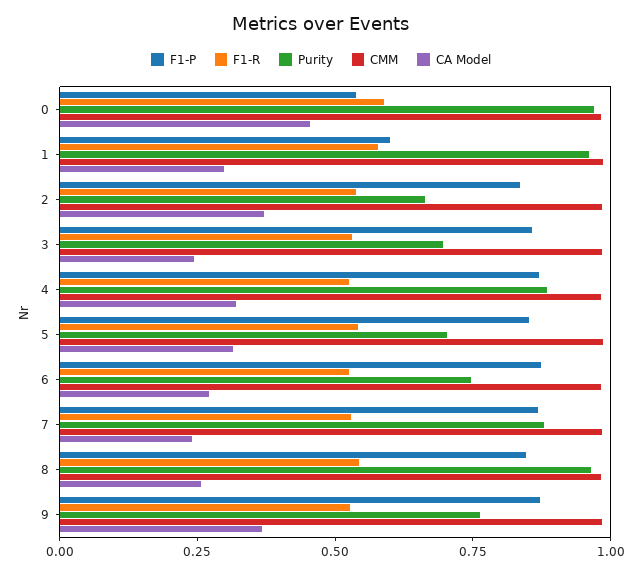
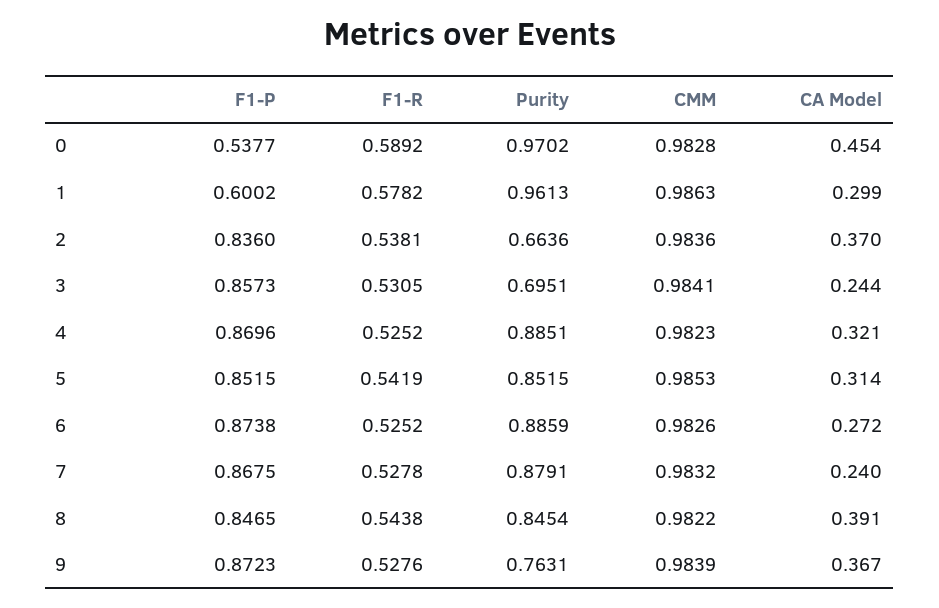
  {
    "F1-P": {
      "0": 0.5377,
      "1": 0.6002,
      "2": 0.836,
      "3": 0.8573,
      "4": 0.8696,
      "5": 0.8515,
      "6": 0.8738,
      "7": 0.8675,
      "8": 0.8465,
      "9": 0.8723
    },
    "F1-R": {
      "0": 0.5892,
      "1": 0.5782,
      "2": 0.5381,
      "3": 0.5305,
      "4": 0.5252,
      "5": 0.5419,
      "6": 0.5252,
      "7": 0.5278,
      "8": 0.5438,
      "9": 0.5276
    },
    "Purity": {
      "0": 0.9702,
      "1": 0.9613,
      "2": 0.6636,
      "3": 0.6951,
      "4": 0.8851,
-     "5": 0.7,
+     "5": 0.8515,
-     "6": 0.75,
+     "6": 0.8859,
      "7": 0.8791,
-     "8": 0.95,
+     "8": 0.8454,
      "9": 0.7631
    },
    "CMM": {
      "0": 0.9828,
      "1": 0.9863,
      "2": 0.9836,
      "3": 0.9841,
      "4": 0.9823,
      "5": 0.9853,
      "6": 0.9826,
      "7": 0.9832,
      "8": 0.9822,
      "9": 0.9839
    },
    "CA Model": {
      "0": 0.454,
      "1": 0.299,
      "2": 0.37,
      "3": 0.244,
      "4": 0.321,
      "5": 0.314,
      "6": 0.272,
      "7": 0.24,
-     "8": 0.25,
+     "8": 0.391,
      "9": 0.367
    }
  }

